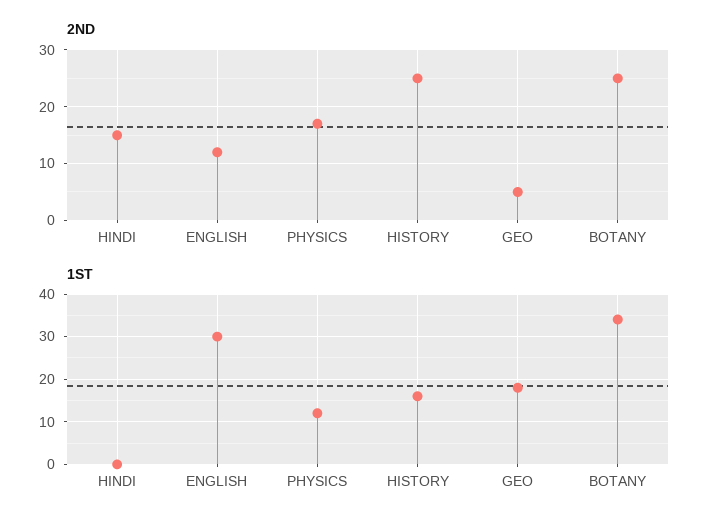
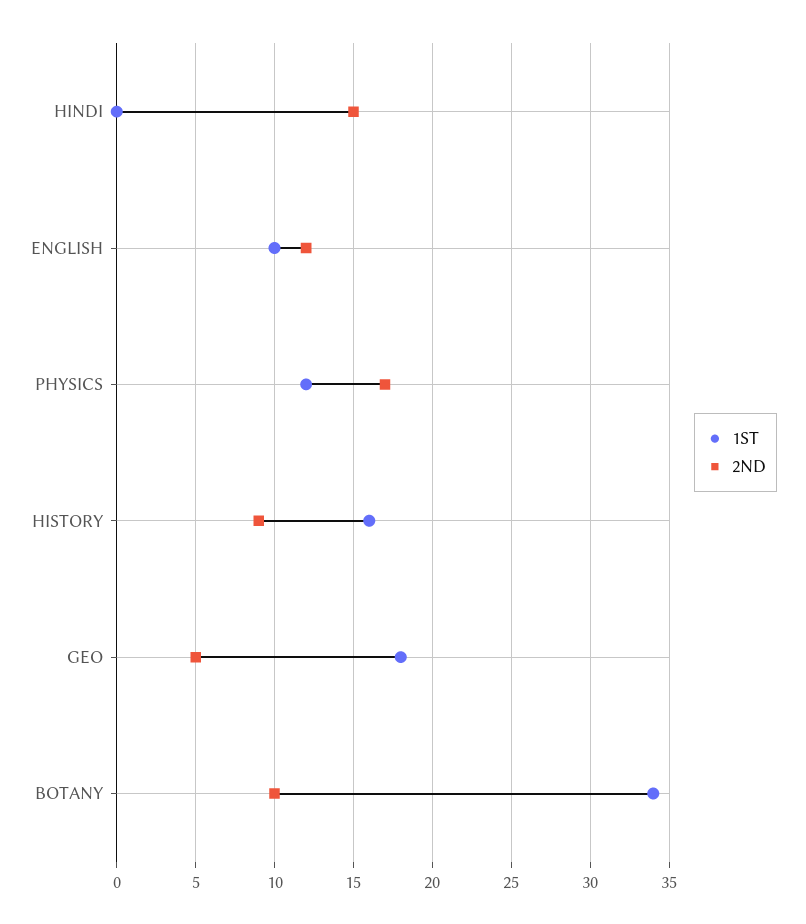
  {
    "2ND": {
      "HINDI": 15,
      "ENGLISH": 12,
      "PHYSICS": 17,
-     "HISTORY": 25,
+     "HISTORY": 9,
      "GEO": 5,
-     "BOTANY": 25
+     "BOTANY": 10
    },
    "1ST": {
      "HINDI": 0,
-     "ENGLISH": 30,
+     "ENGLISH": 10,
      "PHYSICS": 12,
      "HISTORY": 16,
      "GEO": 18,
      "BOTANY": 34
    }
  }

